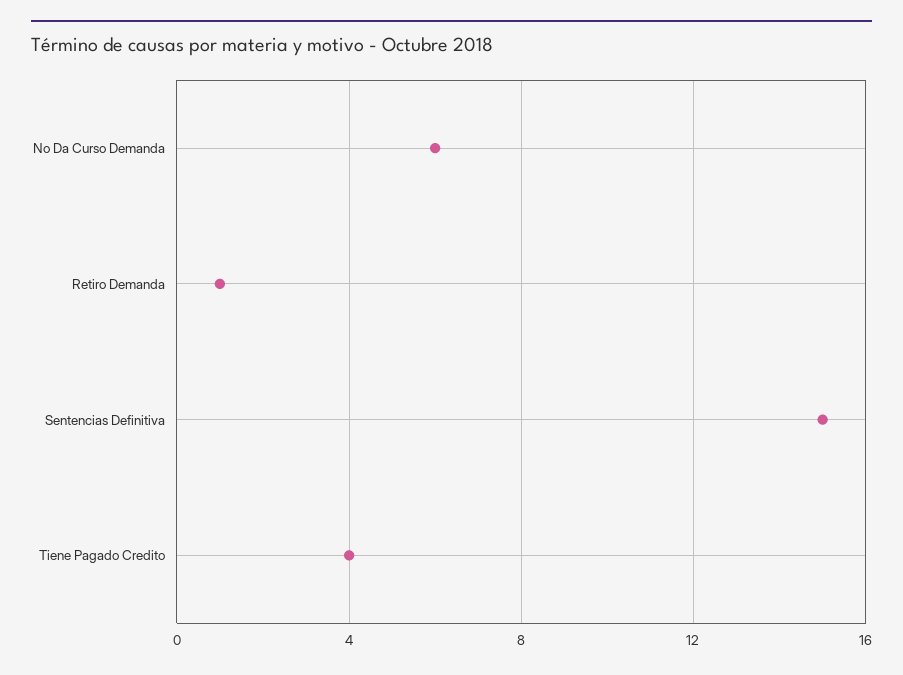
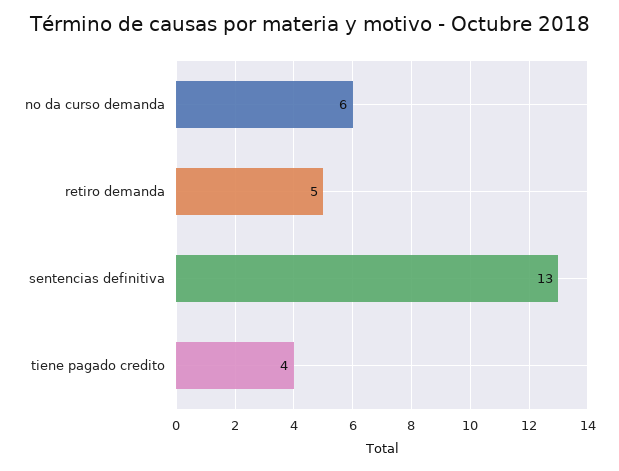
  {
    "No Da Curso Demanda": 6,
-   "Retiro Demanda": 1,
+   "Retiro Demanda": 5,
-   "Sentencias Definitiva": 15,
+   "Sentencias Definitiva": 13,
    "Tiene Pagado Credito": 4
  }

